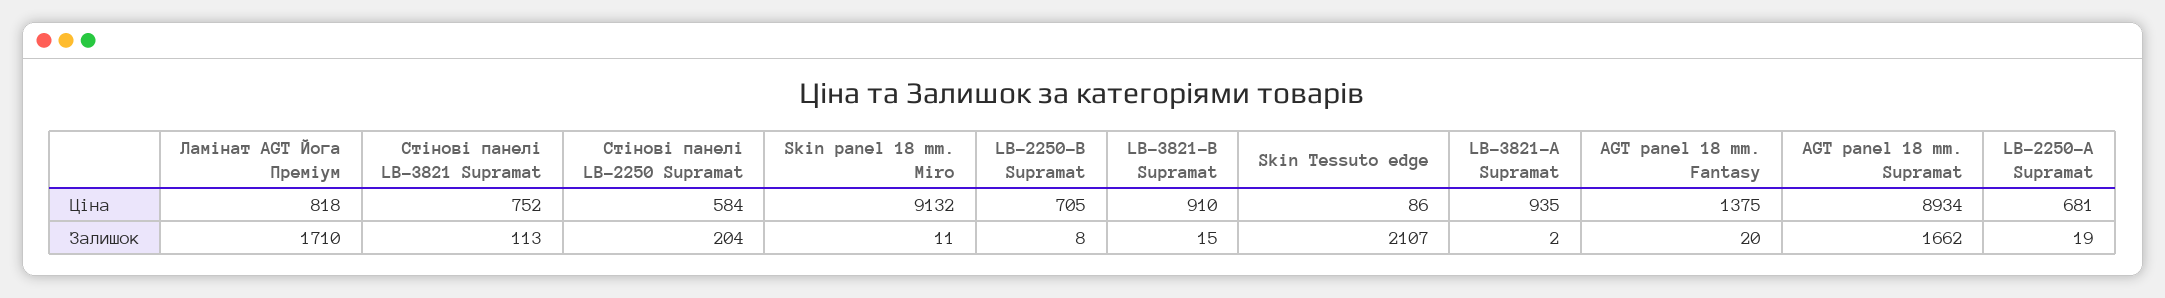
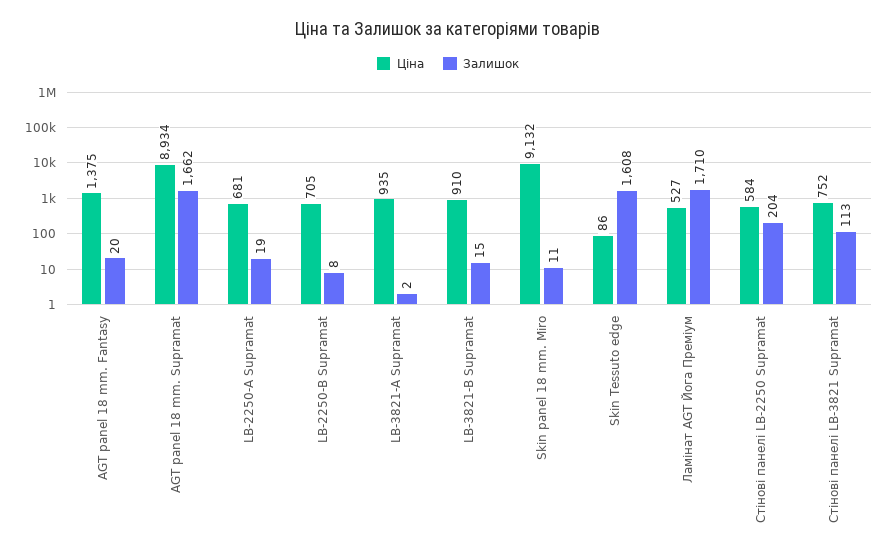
  {
    "Ціна": {
-     "Ламінат AGT Йога Преміум": 818,
+     "Ламінат AGT Йога Преміум": 527,
      "Стінові панелі LB-3821 Supramat": 752,
      "Стінові панелі LB-2250 Supramat": 584,
      "Skin panel 18 mm. Miro": 9132,
      "LB-2250-В Supramat": 705,
      "LB-3821-В Supramat": 910,
      "Skin Tessuto edge": 86,
      "LB-3821-А Supramat": 935,
      "AGT panel 18 mm. Fantasy": 1375,
      "AGT panel 18 mm. Supramat": 8934,
      "LB-2250-А Supramat": 681
    },
    "Залишок": {
      "Ламінат AGT Йога Преміум": 1710,
      "Стінові панелі LB-3821 Supramat": 113,
      "Стінові панелі LB-2250 Supramat": 204,
      "Skin panel 18 mm. Miro": 11,
      "LB-2250-В Supramat": 8,
      "LB-3821-В Supramat": 15,
-     "Skin Tessuto edge": 2107,
+     "Skin Tessuto edge": 1608,
      "LB-3821-А Supramat": 2,
      "AGT panel 18 mm. Fantasy": 20,
      "AGT panel 18 mm. Supramat": 1662,
      "LB-2250-А Supramat": 19
    }
  }

